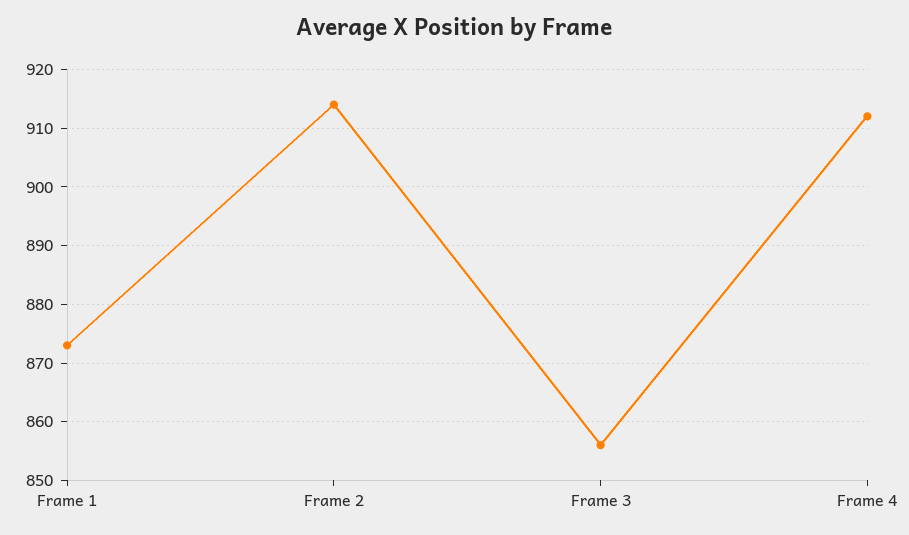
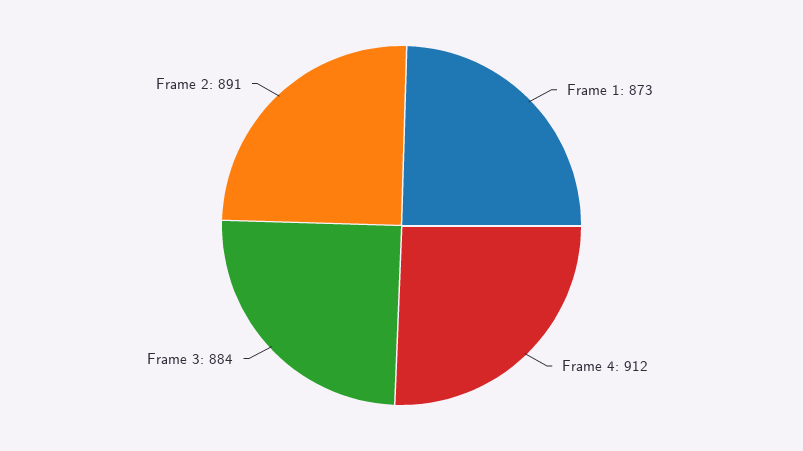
  {
    "Frame 1": 873,
-   "Frame 2": 915,
+   "Frame 2": 891,
-   "Frame 3": 855,
+   "Frame 3": 884,
    "Frame 4": 912
  }

